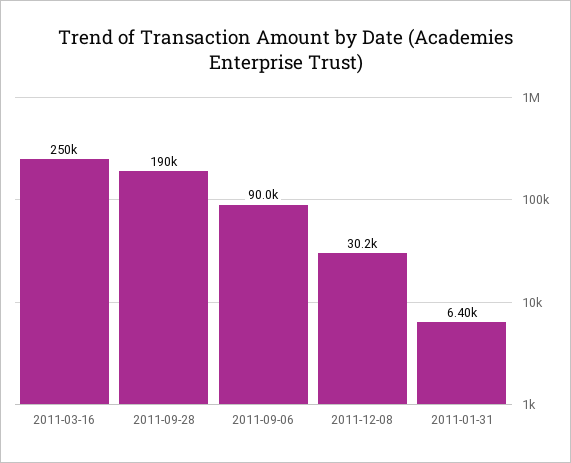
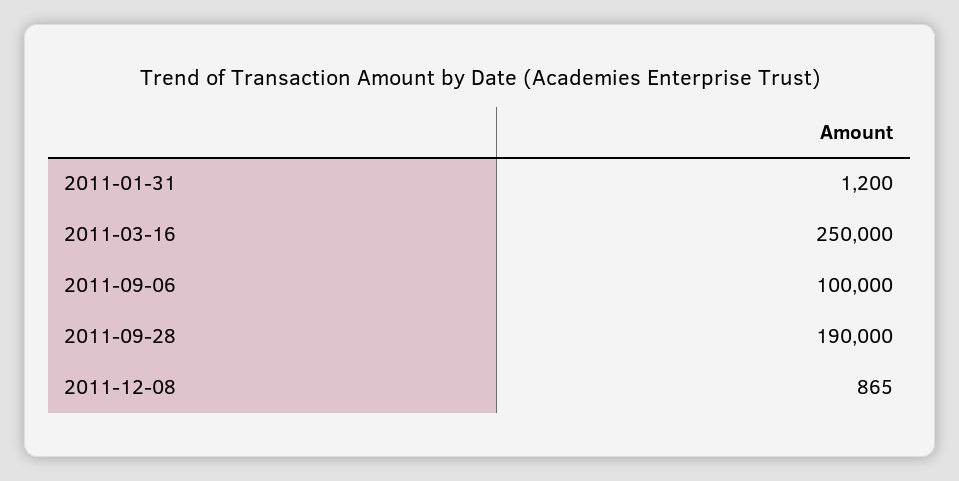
  {
    "2011-03-16": 250000,
    "2011-09-28": 190000,
-   "2011-09-06": 90000,
+   "2011-09-06": 100000,
-   "2011-12-08": 30200,
+   "2011-12-08": 865,
-   "2011-01-31": 6400
+   "2011-01-31": 1200
  }

